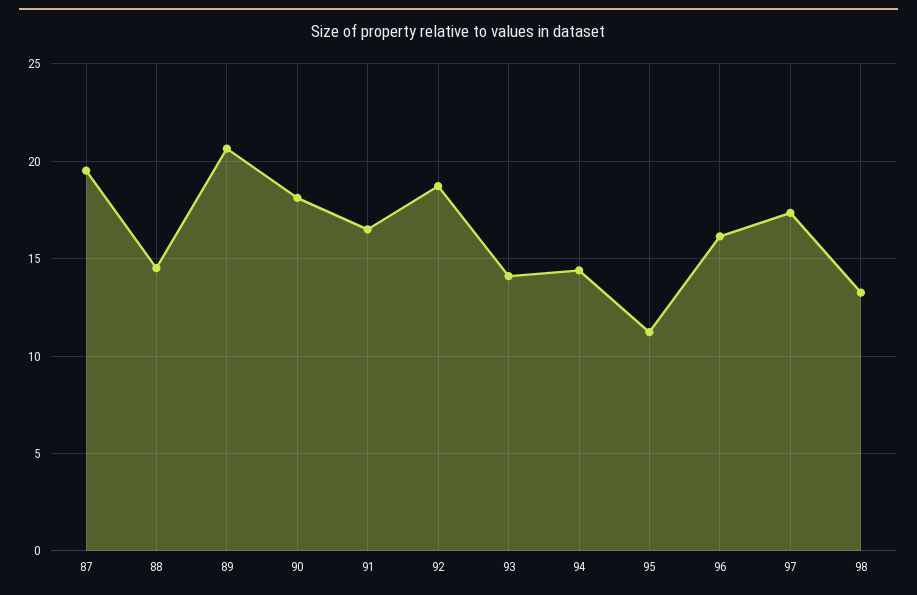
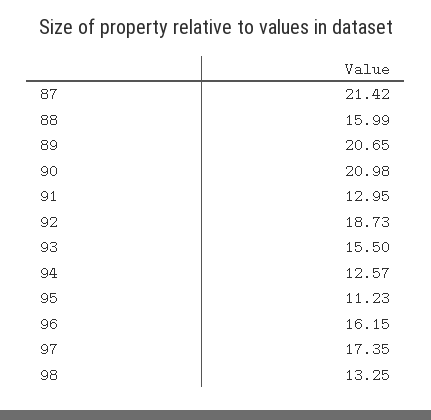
  {
-   "87": 19.5,
+   "87": 21.42,
-   "88": 14.5,
+   "88": 15.99,
    "89": 20.65,
-   "90": 18,
+   "90": 20.98,
-   "91": 16.5,
+   "91": 12.95,
    "92": 18.73,
-   "93": 14,
+   "93": 15.5,
-   "94": 14.5,
+   "94": 12.57,
    "95": 11.23,
    "96": 16.15,
    "97": 17.35,
    "98": 13.25
  }

